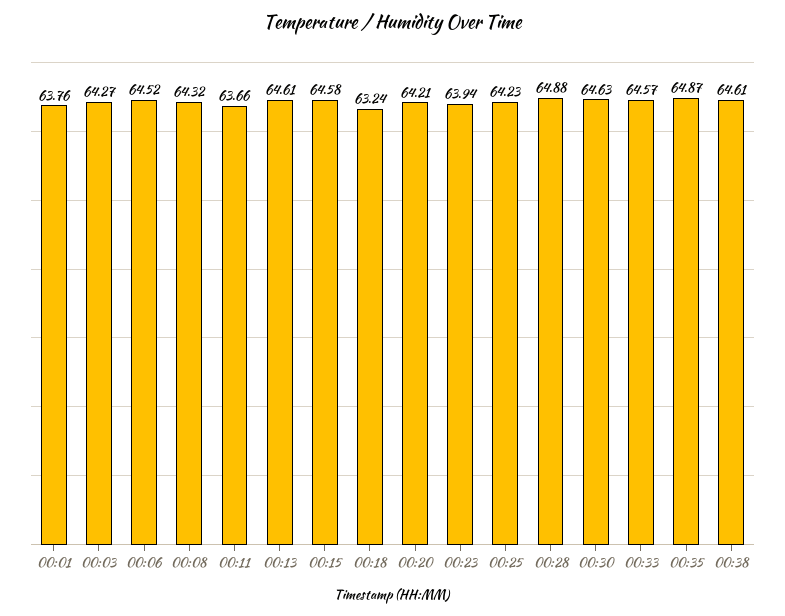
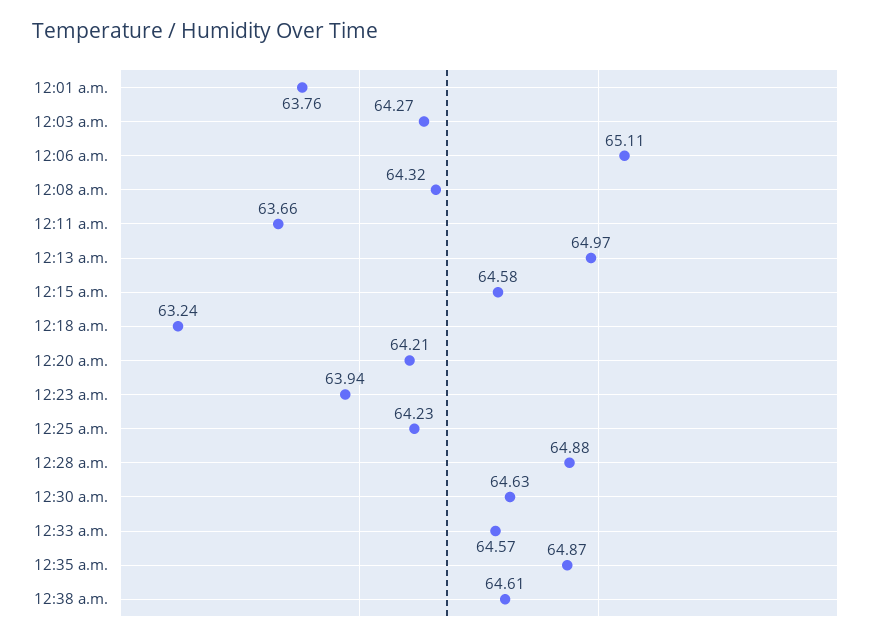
  {
    "00:01": 63.76,
    "00:03": 64.27,
-   "00:06": 64.52,
+   "00:06": 65.11,
    "00:08": 64.32,
    "00:11": 63.66,
-   "00:13": 64.61,
+   "00:13": 64.97,
    "00:15": 64.58,
    "00:18": 63.24,
    "00:20": 64.21,
    "00:23": 63.94,
    "00:25": 64.23,
    "00:28": 64.88,
    "00:30": 64.63,
    "00:33": 64.57,
    "00:35": 64.87,
    "00:38": 64.61
  }

